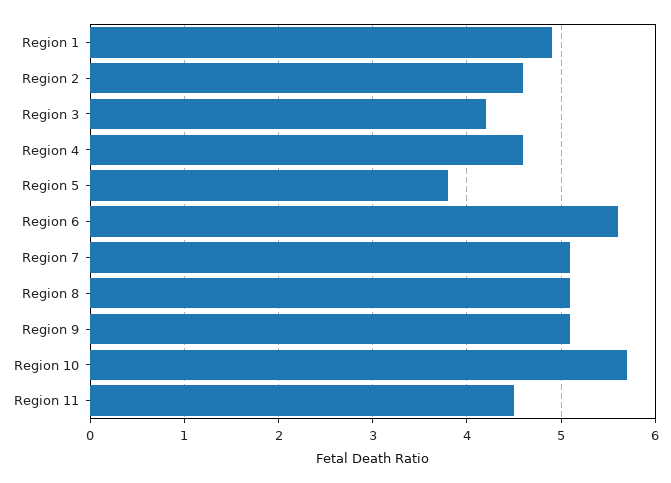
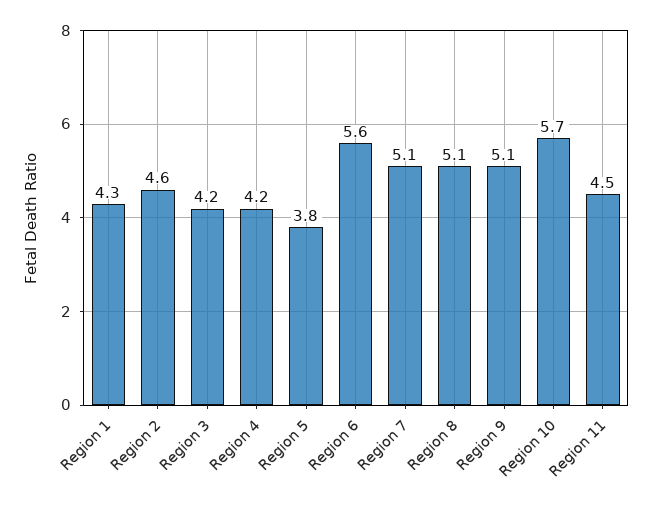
  {
-   "Region 1": 4.9,
+   "Region 1": 4.3,
    "Region 2": 4.6,
    "Region 3": 4.2,
-   "Region 4": 4.6,
+   "Region 4": 4.2,
    "Region 5": 3.8,
    "Region 6": 5.6,
    "Region 7": 5.1,
    "Region 8": 5.1,
    "Region 9": 5.1,
    "Region 10": 5.7,
    "Region 11": 4.5
  }

